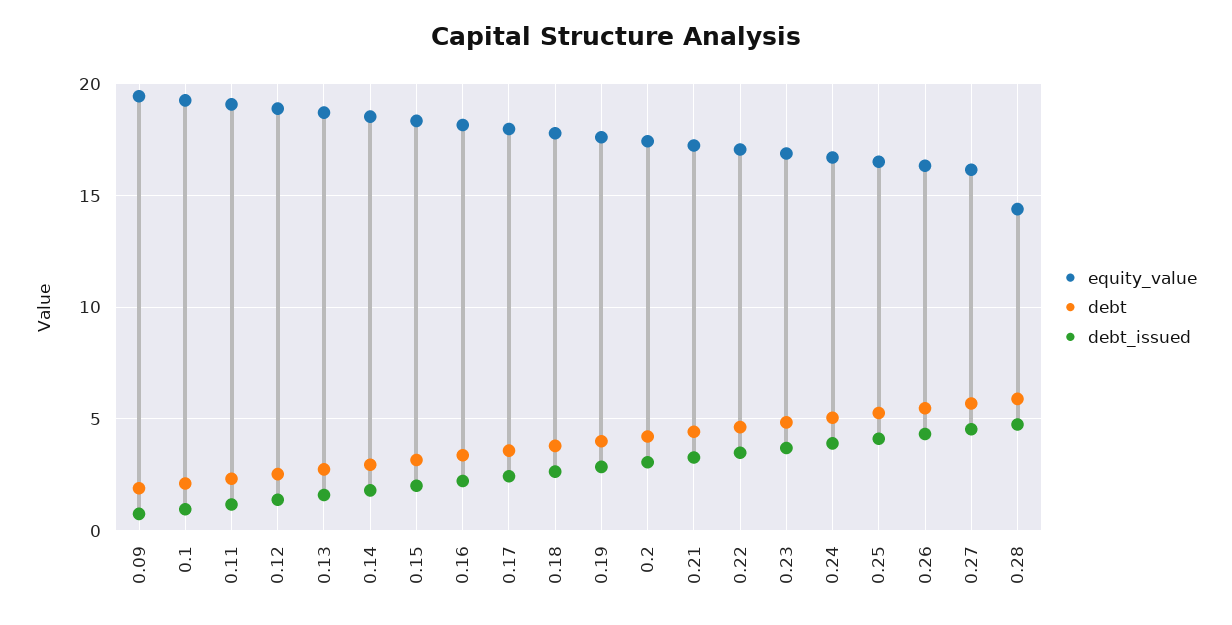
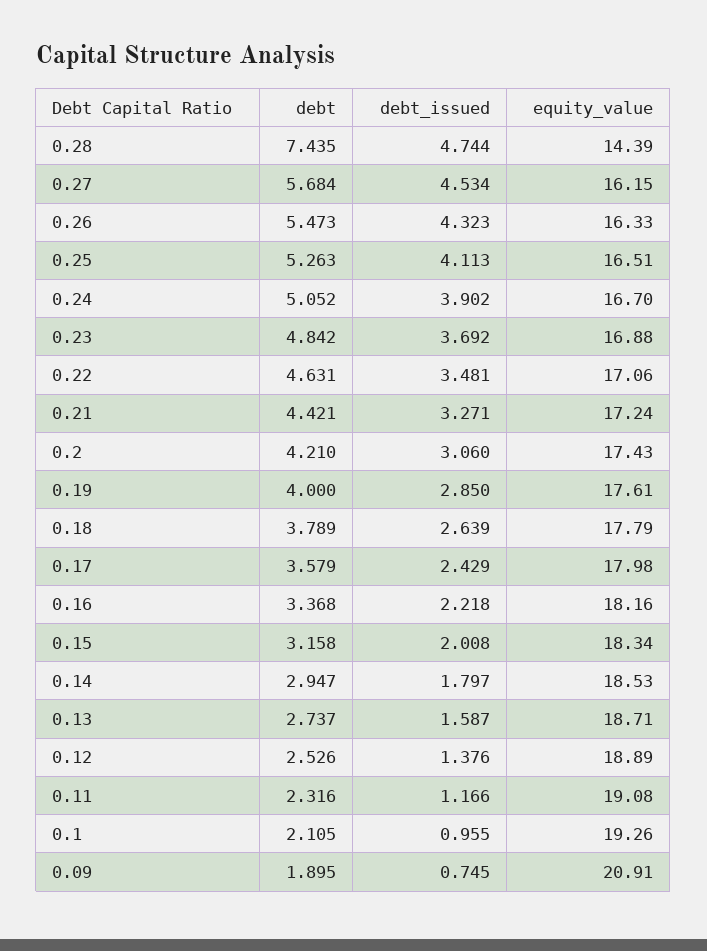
  {
    "equity_value": {
-     "0.09": 19.5,
+     "0.09": 20.91,
      "0.1": 19.26,
      "0.11": 19.08,
      "0.12": 18.89,
      "0.13": 18.71,
      "0.14": 18.53,
      "0.15": 18.34,
      "0.16": 18.16,
      "0.17": 17.98,
      "0.18": 17.79,
      "0.19": 17.61,
      "0.2": 17.43,
      "0.21": 17.24,
      "0.22": 17.06,
      "0.23": 16.88,
      "0.24": 16.7,
      "0.25": 16.51,
      "0.26": 16.33,
      "0.27": 16.15,
      "0.28": 14.39
    },
    "debt": {
      "0.09": 1.895,
      "0.1": 2.105,
      "0.11": 2.316,
      "0.12": 2.526,
      "0.13": 2.737,
      "0.14": 2.947,
      "0.15": 3.158,
      "0.16": 3.368,
      "0.17": 3.579,
      "0.18": 3.789,
      "0.19": 4,
      "0.2": 4.21,
      "0.21": 4.421,
      "0.22": 4.631,
      "0.23": 4.842,
      "0.24": 5.052,
      "0.25": 5.263,
      "0.26": 5.473,
      "0.27": 5.684,
-     "0.28": 6
+     "0.28": 7.435
    },
    "debt_issued": {
      "0.09": 0.745,
      "0.1": 0.955,
      "0.11": 1.166,
      "0.12": 1.376,
      "0.13": 1.587,
      "0.14": 1.797,
      "0.15": 2.008,
      "0.16": 2.218,
      "0.17": 2.429,
      "0.18": 2.639,
      "0.19": 2.85,
      "0.2": 3.06,
      "0.21": 3.271,
      "0.22": 3.481,
      "0.23": 3.692,
      "0.24": 3.902,
      "0.25": 4.113,
      "0.26": 4.323,
      "0.27": 4.534,
      "0.28": 4.744
    }
  }

